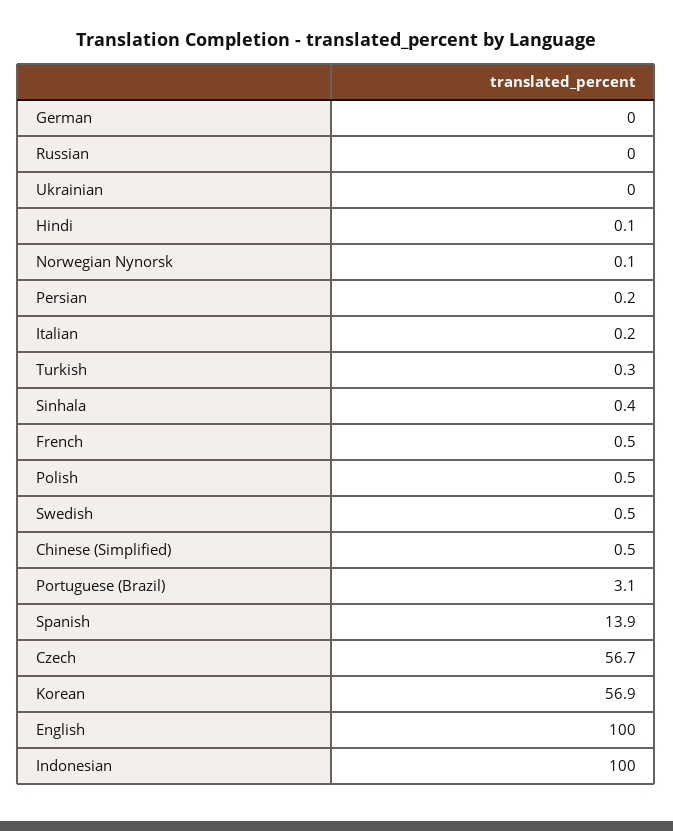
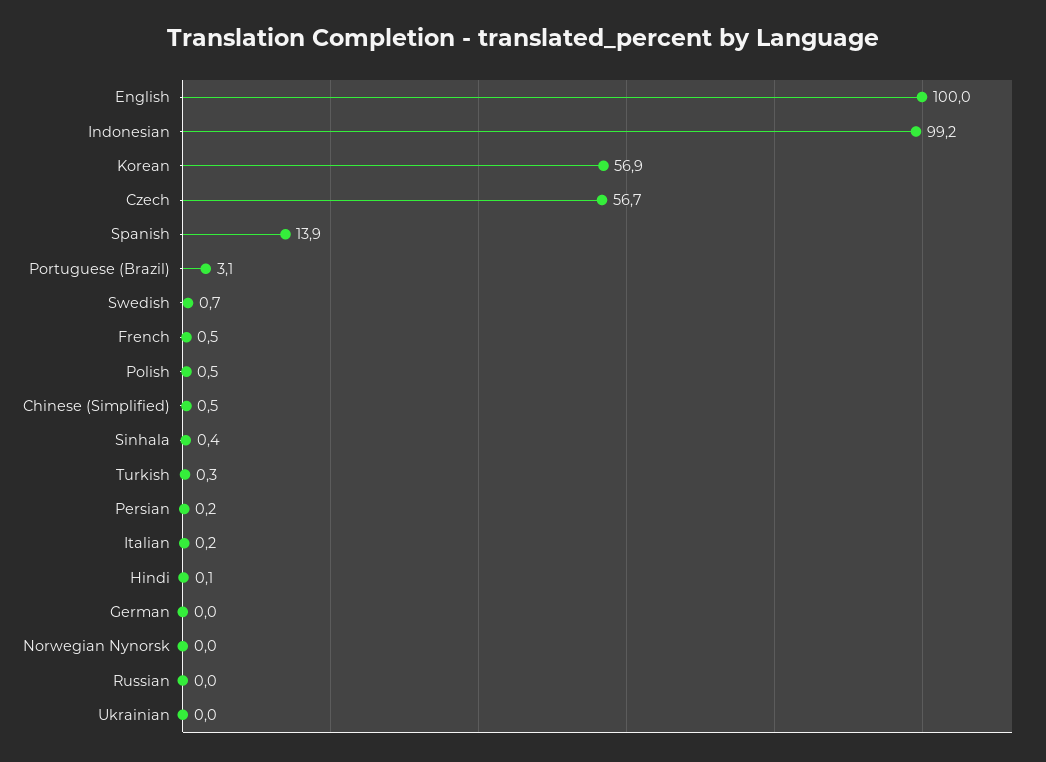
  {
    "German": 0,
    "Russian": 0,
    "Ukrainian": 0,
    "Hindi": 0.1,
-   "Norwegian Nynorsk": 0.1,
+   "Norwegian Nynorsk": 0,
    "Persian": 0.2,
    "Italian": 0.2,
    "Turkish": 0.3,
    "Sinhala": 0.4,
    "French": 0.5,
    "Polish": 0.5,
-   "Swedish": 0.5,
+   "Swedish": 0.7,
    "Chinese (Simplified)": 0.5,
    "Portuguese (Brazil)": 3.1,
    "Spanish": 13.9,
    "Czech": 56.7,
    "Korean": 56.9,
    "English": 100,
-   "Indonesian": 100
+   "Indonesian": 99.2
  }

